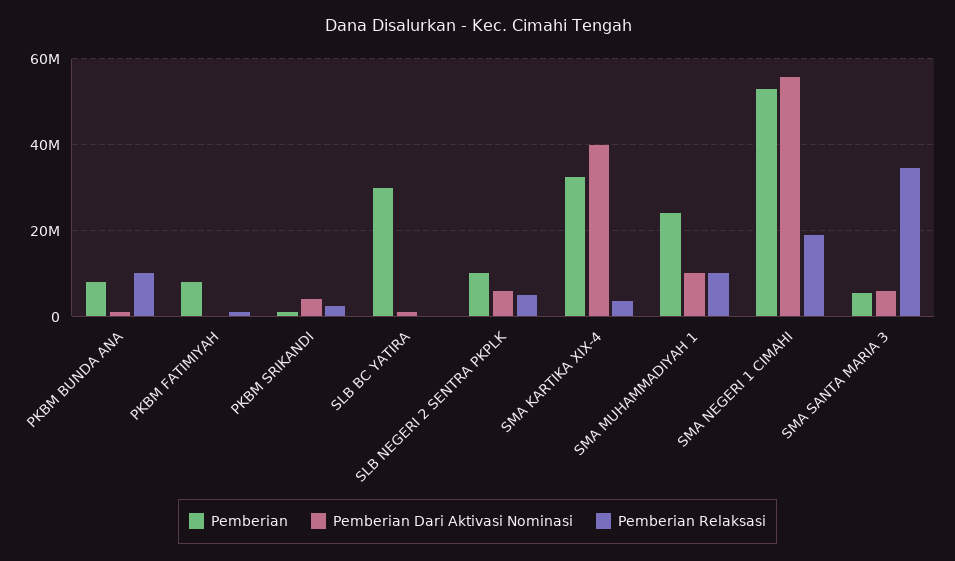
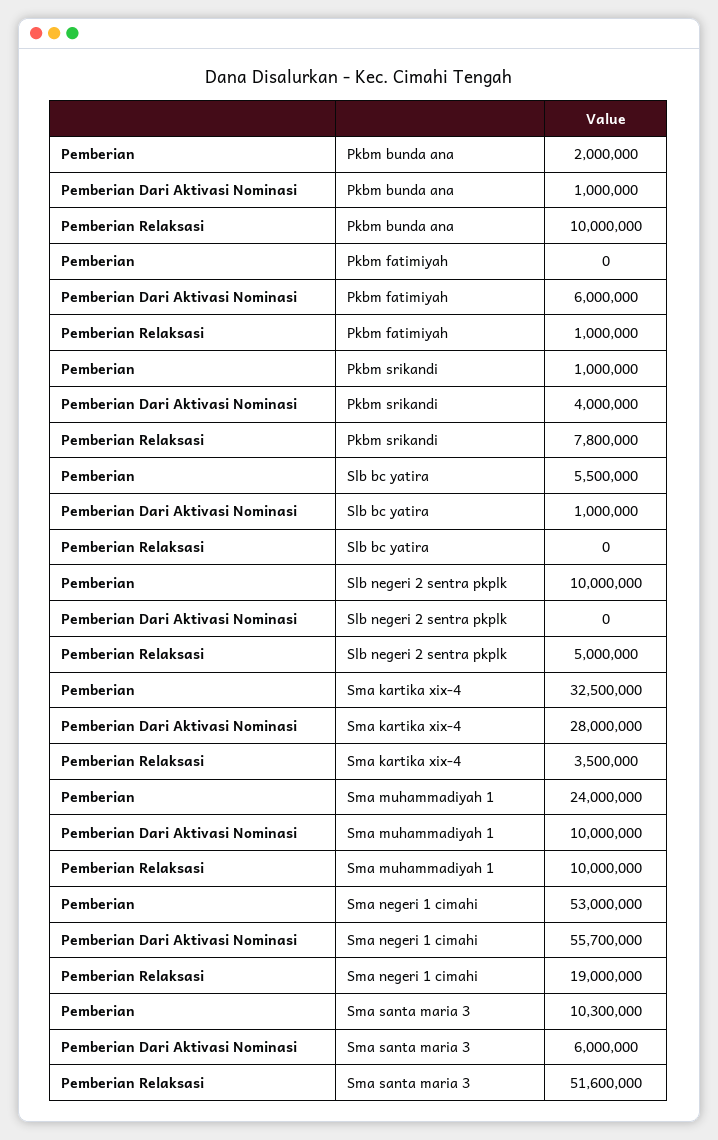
  {
    "Pemberian": {
-     "PKBM BUNDA ANA": 8000000,
+     "PKBM BUNDA ANA": 2000000,
-     "PKBM FATIMIYAH": 8000000,
+     "PKBM FATIMIYAH": 0,
      "PKBM SRIKANDI": 1000000,
-     "SLB BC YATIRA": 30000000,
+     "SLB BC YATIRA": 5500000,
      "SLB NEGERI 2 SENTRA PKPLK": 10000000,
      "SMA KARTIKA XIX-4": 32500000,
      "SMA MUHAMMADIYAH 1": 24000000,
      "SMA NEGERI 1 CIMAHI": 53000000,
-     "SMA SANTA MARIA 3": 6000000
+     "SMA SANTA MARIA 3": 10300000
    },
    "Pemberian Dari Aktivasi Nominasi": {
      "PKBM BUNDA ANA": 1000000,
-     "PKBM FATIMIYAH": 0,
+     "PKBM FATIMIYAH": 6000000,
      "PKBM SRIKANDI": 4000000,
      "SLB BC YATIRA": 1000000,
-     "SLB NEGERI 2 SENTRA PKPLK": 6000000,
+     "SLB NEGERI 2 SENTRA PKPLK": 0,
-     "SMA KARTIKA XIX-4": 40000000,
+     "SMA KARTIKA XIX-4": 28000000,
      "SMA MUHAMMADIYAH 1": 10000000,
      "SMA NEGERI 1 CIMAHI": 55700000,
      "SMA SANTA MARIA 3": 6000000
    },
    "Pemberian Relaksasi": {
      "PKBM BUNDA ANA": 10000000,
      "PKBM FATIMIYAH": 1000000,
-     "PKBM SRIKANDI": 2000000,
+     "PKBM SRIKANDI": 7800000,
      "SLB BC YATIRA": 0,
      "SLB NEGERI 2 SENTRA PKPLK": 5000000,
      "SMA KARTIKA XIX-4": 3500000,
      "SMA MUHAMMADIYAH 1": 10000000,
      "SMA NEGERI 1 CIMAHI": 19000000,
-     "SMA SANTA MARIA 3": 34000000
+     "SMA SANTA MARIA 3": 51600000
    }
  }

